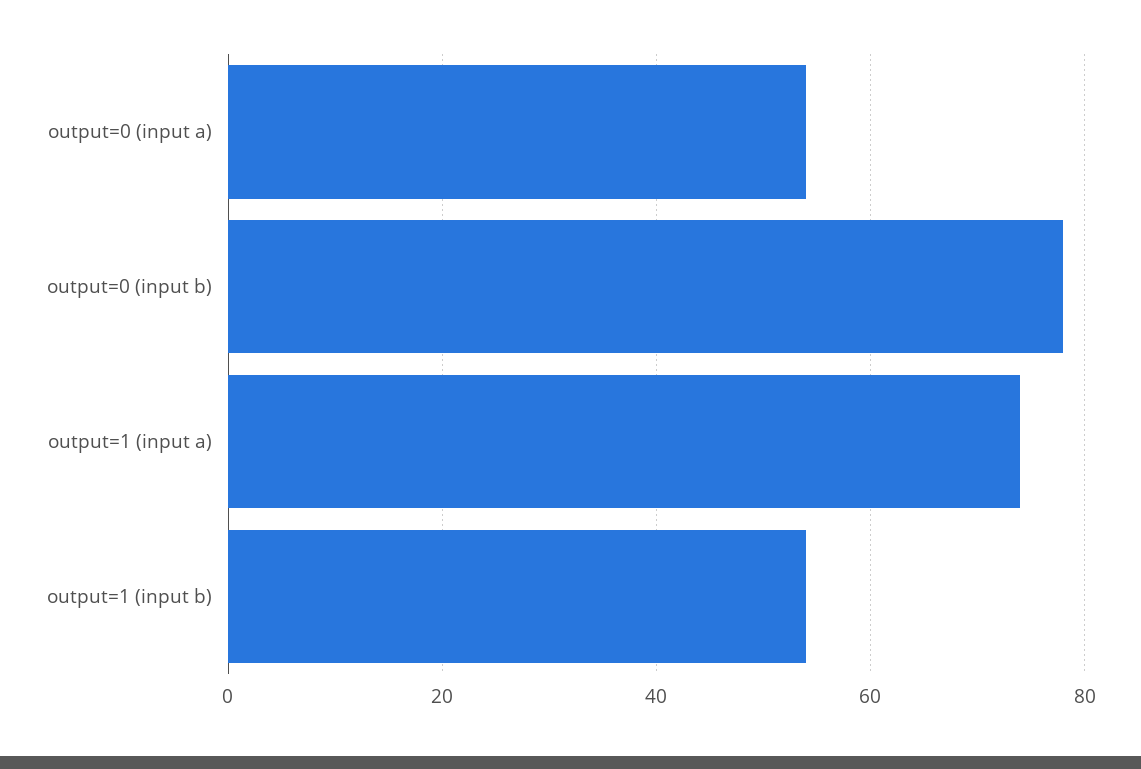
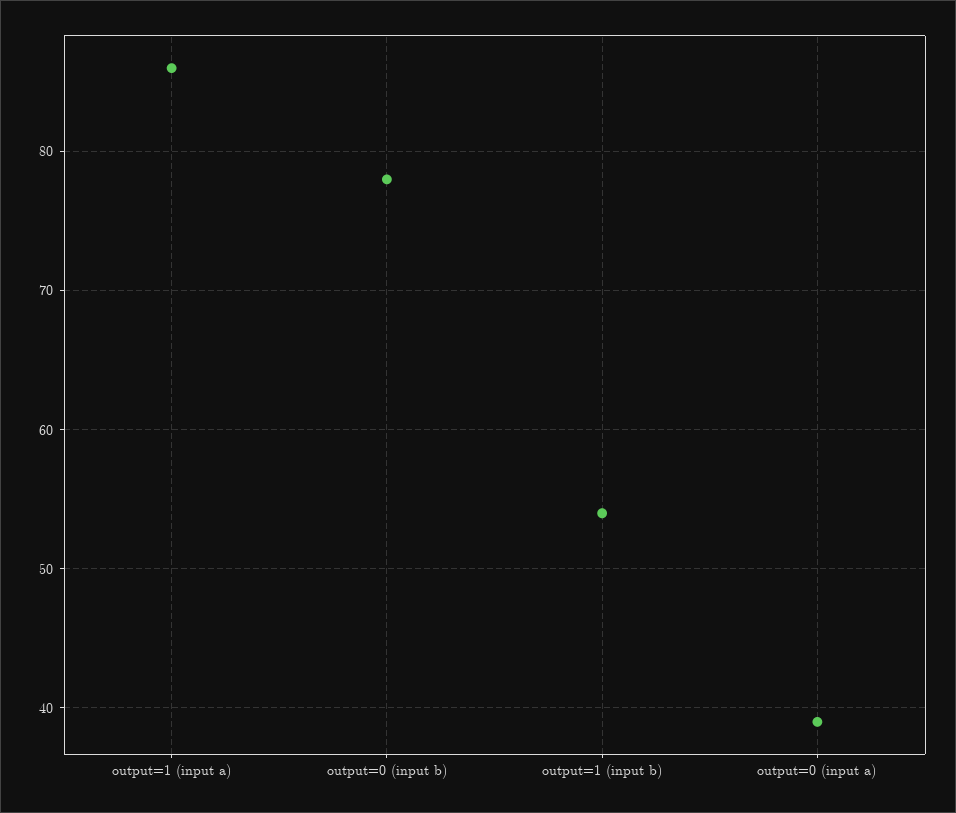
  {
-   "output=0 (input a)": 55,
+   "output=0 (input a)": 39,
    "output=0 (input b)": 78,
-   "output=1 (input a)": 75,
+   "output=1 (input a)": 86,
    "output=1 (input b)": 54
  }

